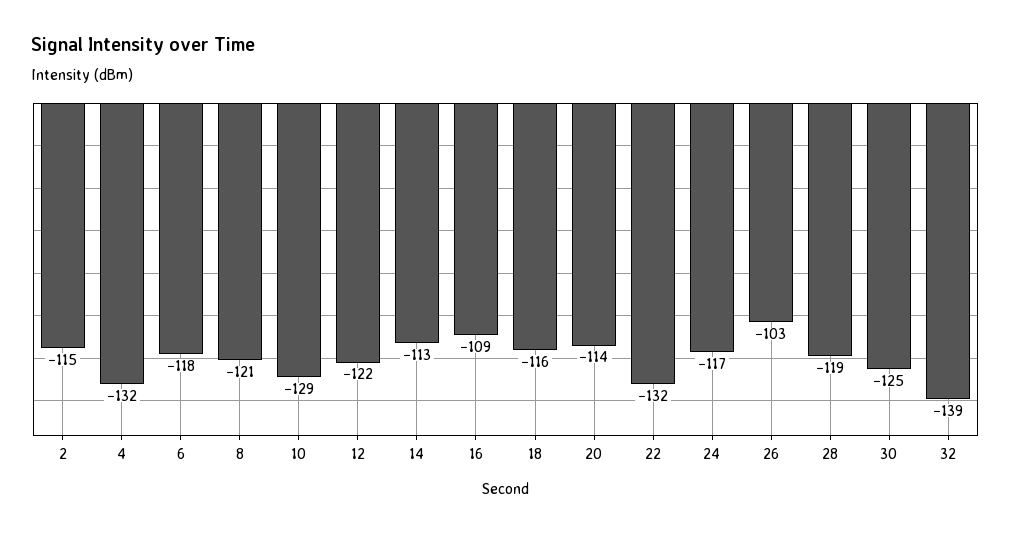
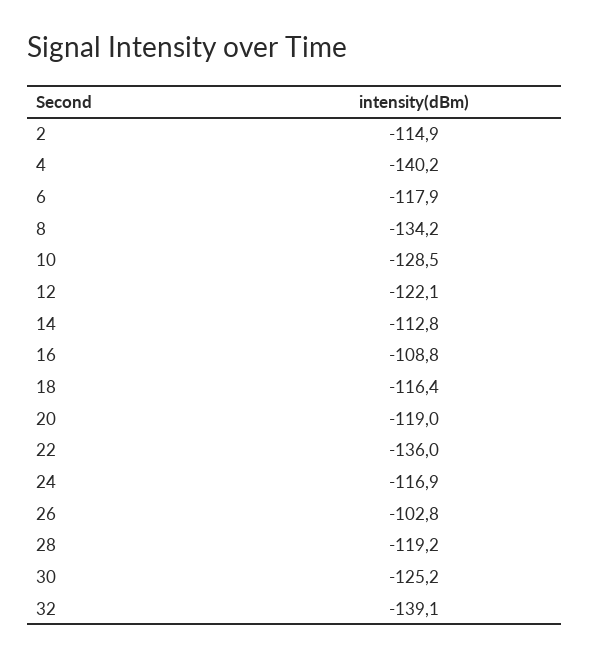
  {
    "2": -114.9,
-   "4": -132,
+   "4": -140.2,
    "6": -117.9,
-   "8": -121,
+   "8": -134.2,
    "10": -128.5,
    "12": -122.1,
    "14": -112.8,
    "16": -108.8,
    "18": -116.4,
-   "20": -114,
+   "20": -119,
-   "22": -132,
+   "22": -136,
    "24": -116.9,
    "26": -102.8,
    "28": -119.2,
    "30": -125.2,
    "32": -139.1
  }

